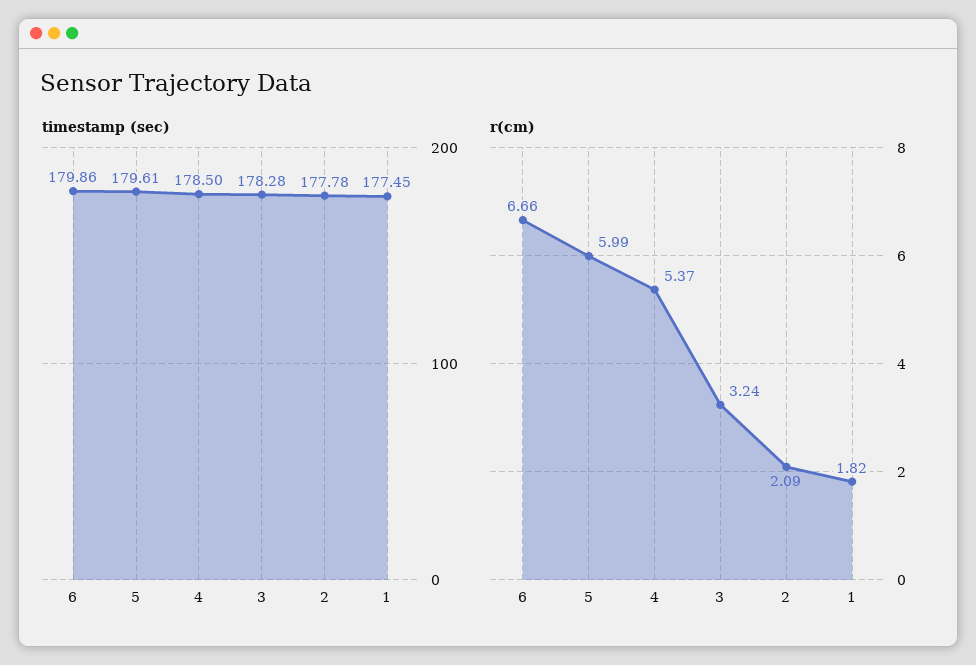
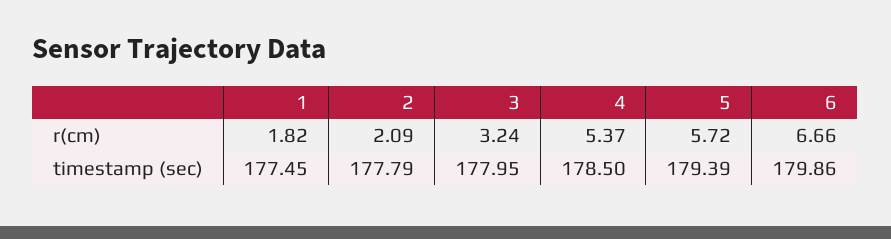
  {
    "timestamp (sec)": {
      "6": 179.86,
-     "5": 179.61,
+     "5": 179.39,
      "4": 178.5,
-     "3": 178.28,
+     "3": 177.95,
-     "2": 177.78,
+     "2": 177.79,
      "1": 177.45
    },
    "r(cm)": {
      "6": 6.66,
-     "5": 5.99,
+     "5": 5.72,
      "4": 5.37,
      "3": 3.24,
      "2": 2.09,
      "1": 1.82
    }
  }

